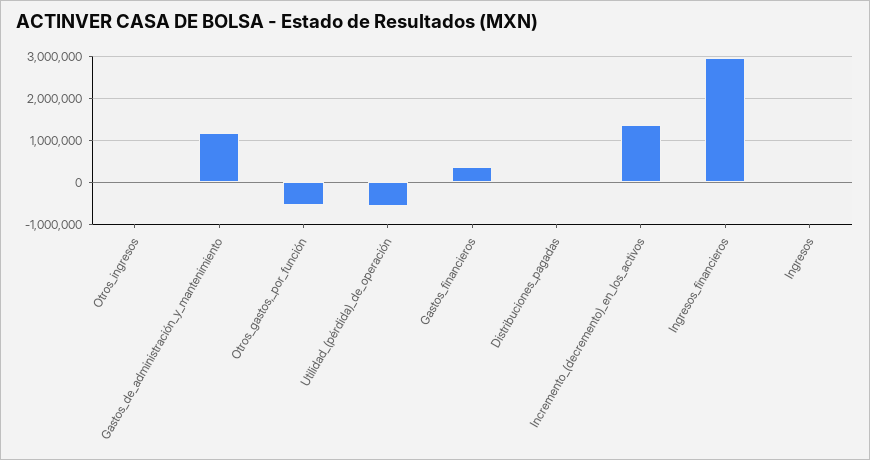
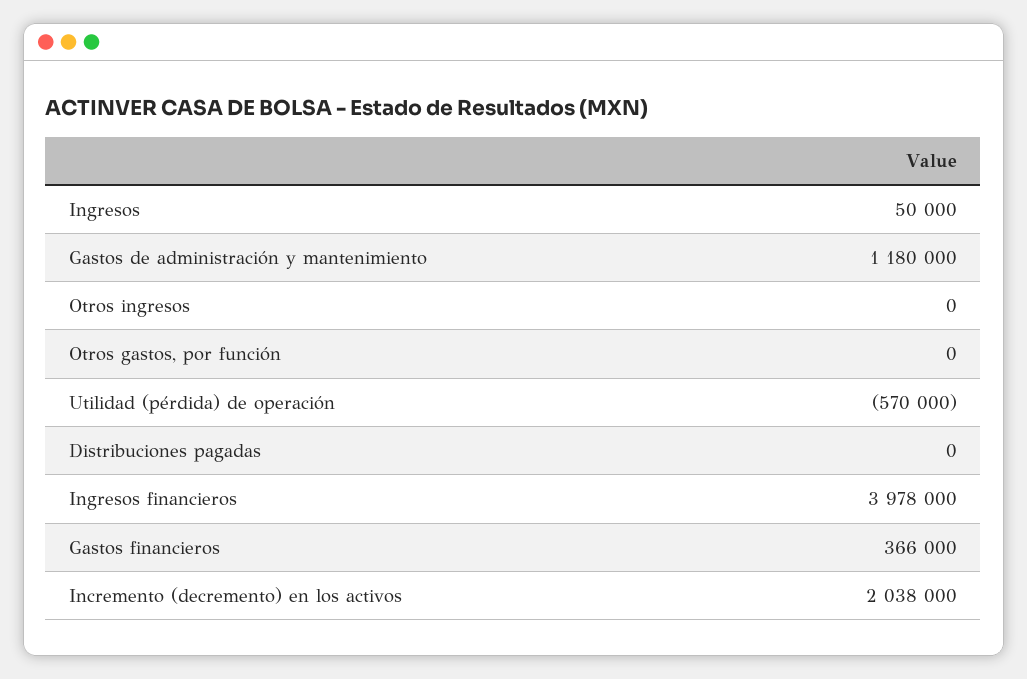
  {
    "Otros_ingresos": 0,
    "Gastos_de_administración_y_mantenimiento": 1180000,
-   "Otros_gastos,_por_función": -600000,
+   "Otros_gastos,_por_función": 0,
    "Utilidad_(pérdida)_de_operación": -570000,
    "Gastos_financieros": 366000,
    "Distribuciones_pagadas": 0,
-   "Incremento_(decremento)_en_los_activos": 1400000,
+   "Incremento_(decremento)_en_los_activos": 2038000,
-   "Ingresos_financieros": 3000000,
+   "Ingresos_financieros": 3978000,
    "Ingresos": 50000
  }

